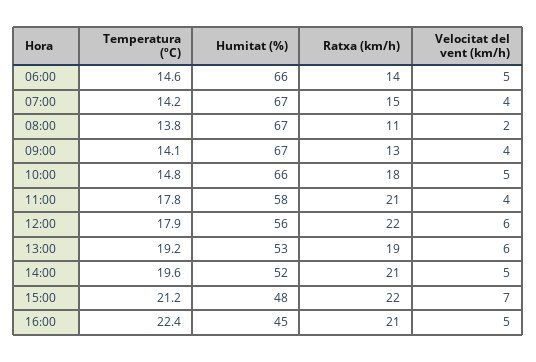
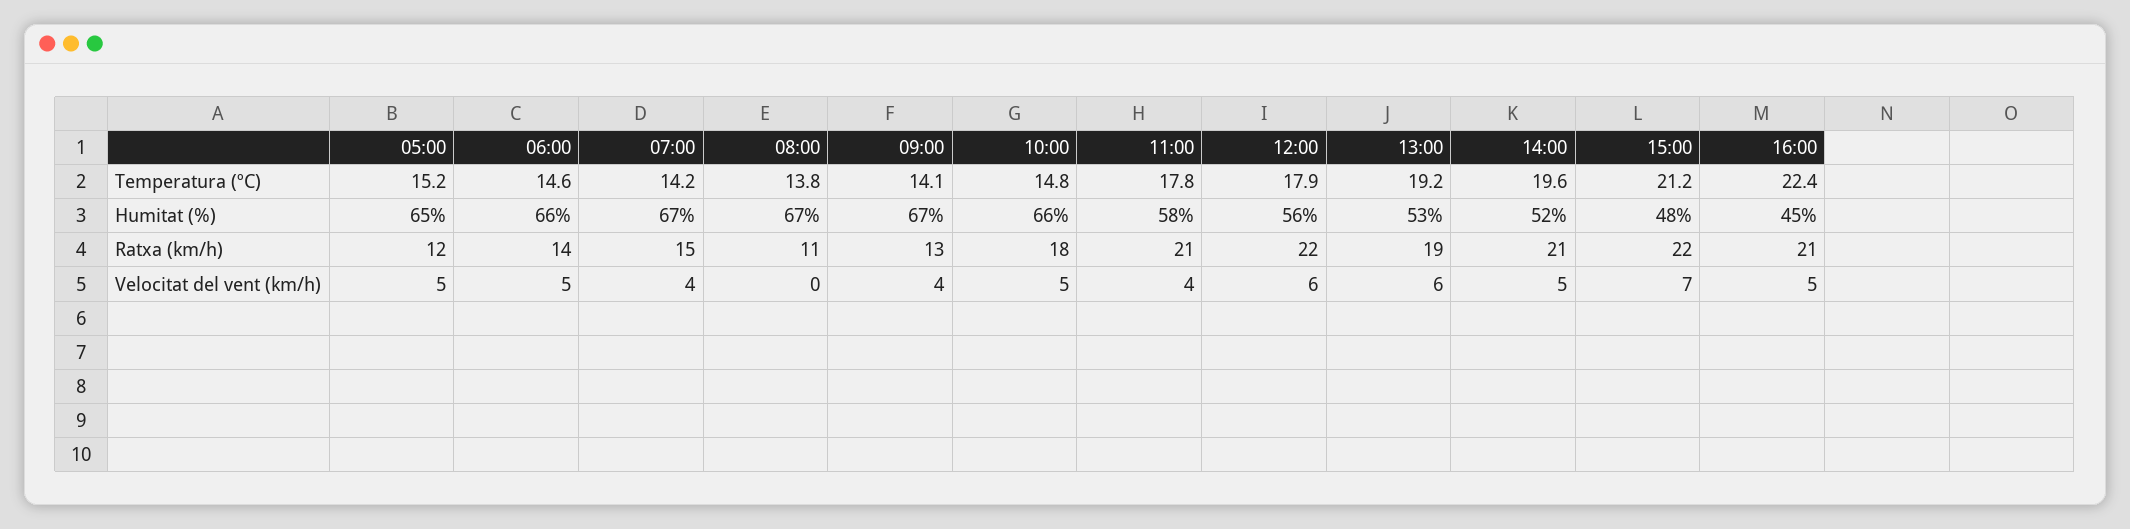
  {
    "Temperatura (ºC)": {
      "06:00": 14.6,
      "07:00": 14.2,
      "08:00": 13.8,
      "09:00": 14.1,
      "10:00": 14.8,
      "11:00": 17.8,
      "12:00": 17.9,
      "13:00": 19.2,
      "14:00": 19.6,
      "15:00": 21.2,
-     "16:00": 22.4
+     "16:00": 22.4,
+     "05:00": 15.2
    },
    "Humitat (%)": {
      "06:00": 66,
      "07:00": 67,
      "08:00": 67,
      "09:00": 67,
      "10:00": 66,
      "11:00": 58,
      "12:00": 56,
      "13:00": 53,
      "14:00": 52,
      "15:00": 48,
-     "16:00": 45
+     "16:00": 45,
+     "05:00": 65
    },
    "Ratxa (km/h)": {
      "06:00": 14,
      "07:00": 15,
      "08:00": 11,
      "09:00": 13,
      "10:00": 18,
      "11:00": 21,
      "12:00": 22,
      "13:00": 19,
      "14:00": 21,
      "15:00": 22,
-     "16:00": 21
+     "16:00": 21,
+     "05:00": 12
    },
    "Velocitat del vent (km/h)": {
      "06:00": 5,
      "07:00": 4,
-     "08:00": 2,
+     "08:00": 0,
      "09:00": 4,
      "10:00": 5,
      "11:00": 4,
      "12:00": 6,
      "13:00": 6,
      "14:00": 5,
      "15:00": 7,
-     "16:00": 5
+     "16:00": 5,
+     "05:00": 5
    }
  }

